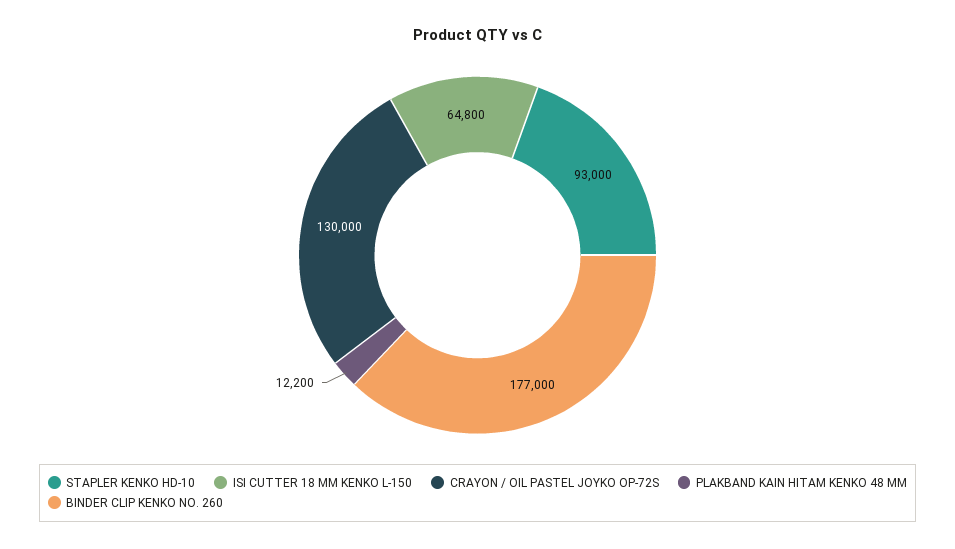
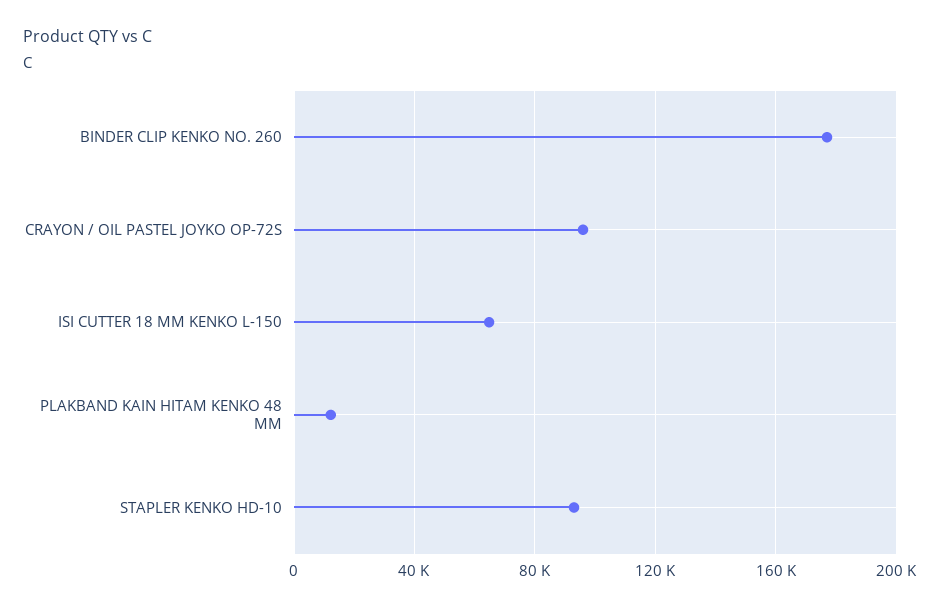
  {
    "STAPLER KENKO HD-10": 93000,
    "ISI CUTTER 18 MM KENKO L-150": 64800,
-   "CRAYON / OIL PASTEL JOYKO OP-72S": 130000,
+   "CRAYON / OIL PASTEL JOYKO OP-72S": 95000,
    "PLAKBAND KAIN HITAM KENKO 48 MM": 12200,
    "BINDER CLIP KENKO NO. 260": 177000
  }

